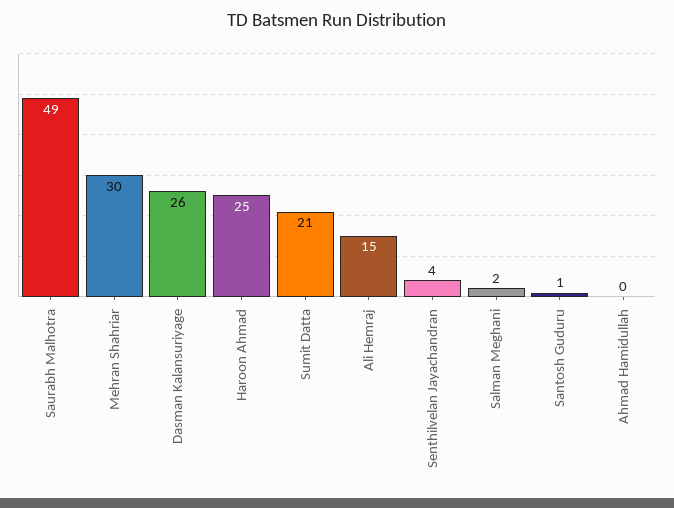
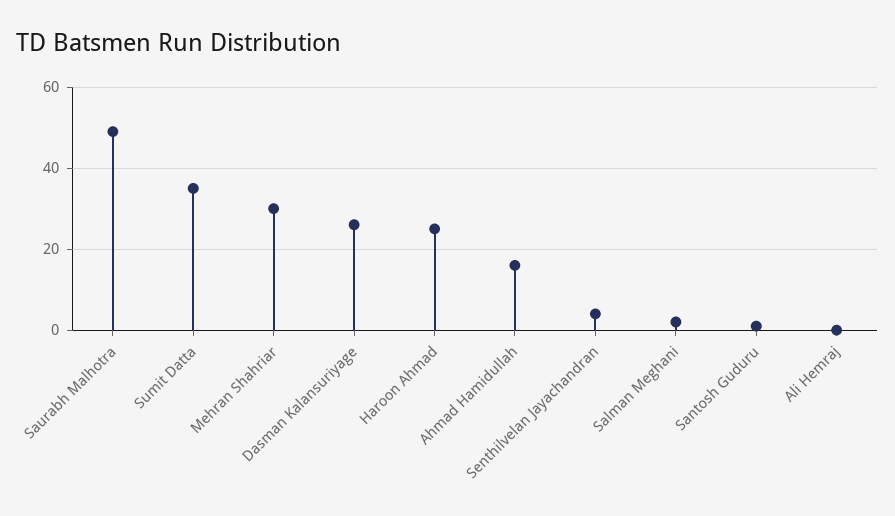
  {
    "Saurabh Malhotra": 49,
    "Mehran Shahriar": 30,
    "Dasman Kalansuriyage": 26,
    "Haroon Ahmad": 25,
-   "Sumit Datta": 21,
+   "Sumit Datta": 35,
-   "Ali Hemraj": 15,
+   "Ali Hemraj": 0,
    "Senthilvelan Jayachandran": 4,
    "Salman Meghani": 2,
    "Santosh Guduru": 1,
-   "Ahmad Hamidullah": 0
+   "Ahmad Hamidullah": 15
  }

